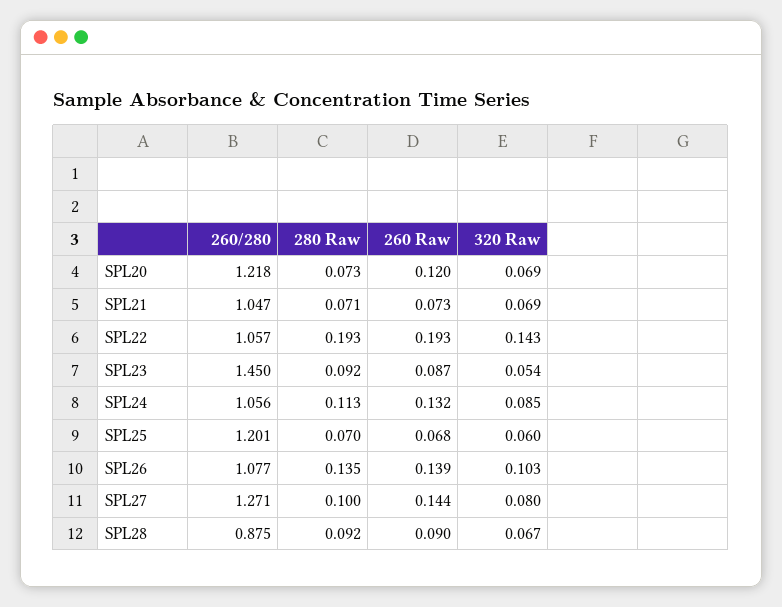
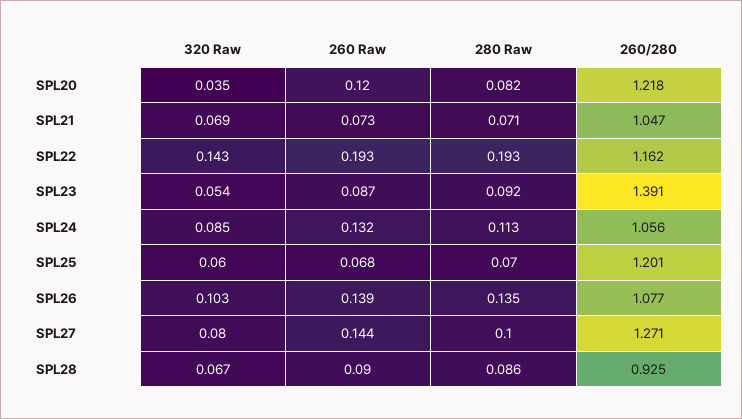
  {
    "260/280": {
      "SPL20": 1.218,
      "SPL21": 1.047,
-     "SPL22": 1.057,
+     "SPL22": 1.162,
-     "SPL23": 1.45,
+     "SPL23": 1.391,
      "SPL24": 1.056,
      "SPL25": 1.201,
      "SPL26": 1.077,
      "SPL27": 1.271,
-     "SPL28": 0.875
+     "SPL28": 0.925
    },
    "280 Raw": {
-     "SPL20": 0.073,
+     "SPL20": 0.082,
      "SPL21": 0.071,
      "SPL22": 0.193,
      "SPL23": 0.092,
      "SPL24": 0.113,
      "SPL25": 0.07,
      "SPL26": 0.135,
      "SPL27": 0.1,
-     "SPL28": 0.092
+     "SPL28": 0.086
    },
    "260 Raw": {
      "SPL20": 0.12,
      "SPL21": 0.073,
      "SPL22": 0.193,
      "SPL23": 0.087,
      "SPL24": 0.132,
      "SPL25": 0.068,
      "SPL26": 0.139,
      "SPL27": 0.144,
      "SPL28": 0.09
    },
    "320 Raw": {
-     "SPL20": 0.069,
+     "SPL20": 0.035,
      "SPL21": 0.069,
      "SPL22": 0.143,
      "SPL23": 0.054,
      "SPL24": 0.085,
      "SPL25": 0.06,
      "SPL26": 0.103,
      "SPL27": 0.08,
      "SPL28": 0.067
    }
  }

